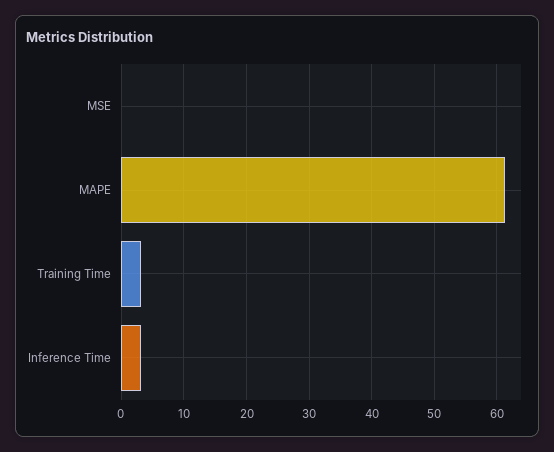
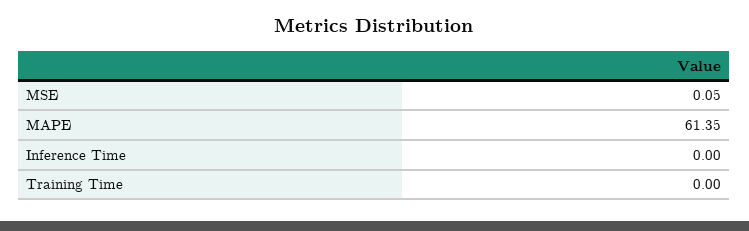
  {
    "MSE": 0.05,
    "MAPE": 61.35,
-   "Training Time": 3,
+   "Training Time": 0,
-   "Inference Time": 3
+   "Inference Time": 0
  }

